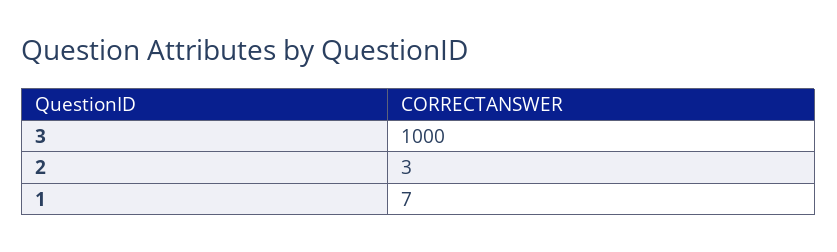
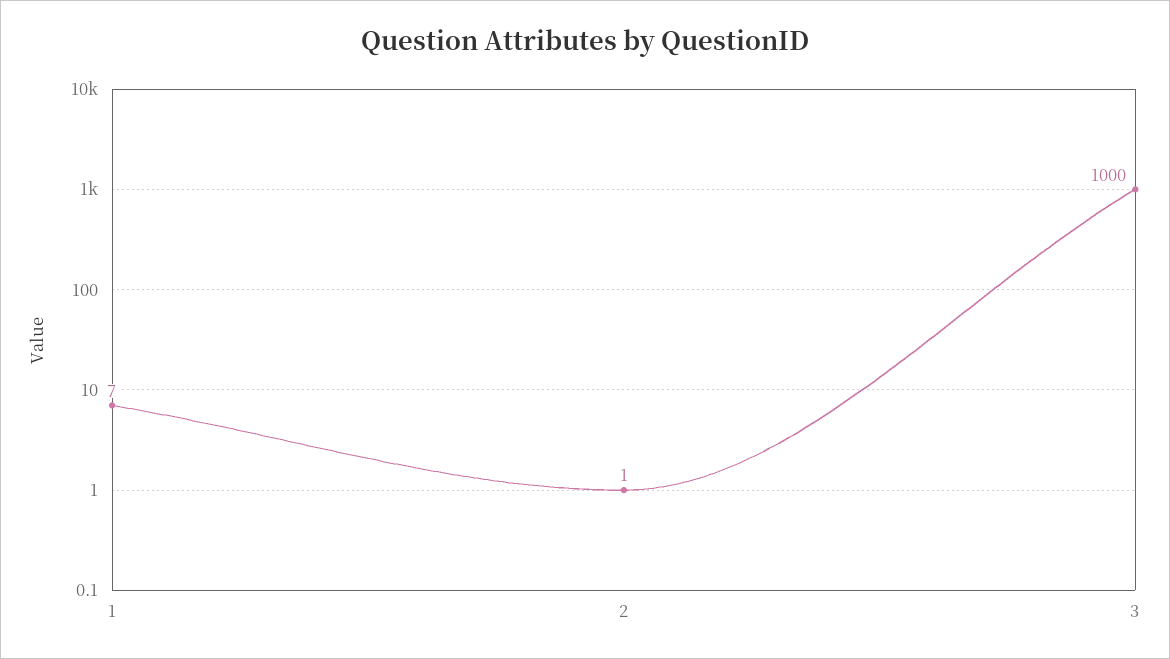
  {
    "3": 1000,
-   "2": 3,
+   "2": 1,
    "1": 7
  }

